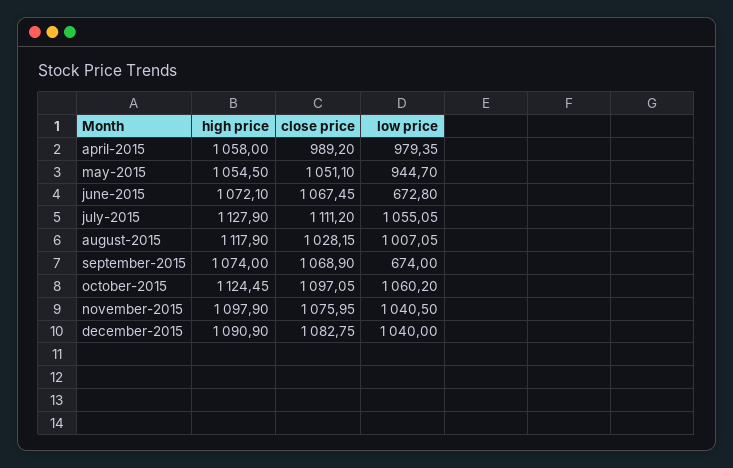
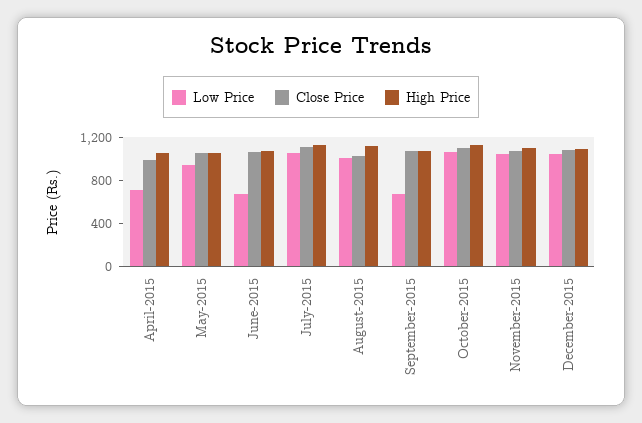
  {
    "high price": {
      "april-2015": 1058,
      "may-2015": 1054.5,
      "june-2015": 1072.1,
      "july-2015": 1127.9,
      "august-2015": 1117.9,
      "september-2015": 1074,
      "october-2015": 1124.45,
      "november-2015": 1097.9,
      "december-2015": 1090.9
    },
    "close price": {
      "april-2015": 989.2,
      "may-2015": 1051.1,
      "june-2015": 1067.45,
      "july-2015": 1111.2,
      "august-2015": 1028.15,
      "september-2015": 1068.9,
      "october-2015": 1097.05,
      "november-2015": 1075.95,
      "december-2015": 1082.75
    },
    "low price": {
-     "april-2015": 979.35,
+     "april-2015": 700,
      "may-2015": 944.7,
      "june-2015": 672.8,
      "july-2015": 1055.05,
      "august-2015": 1007.05,
      "september-2015": 674,
      "october-2015": 1060.2,
      "november-2015": 1040.5,
      "december-2015": 1040
    }
  }

